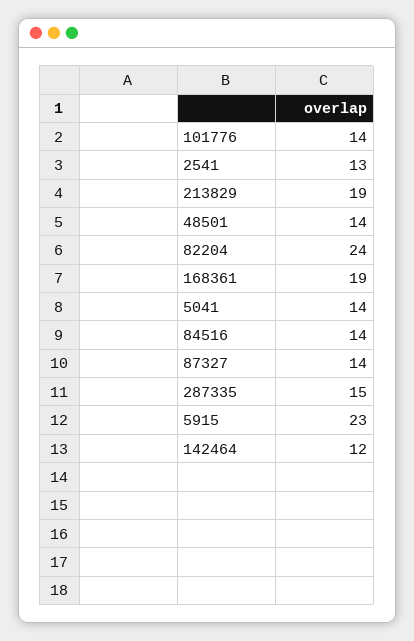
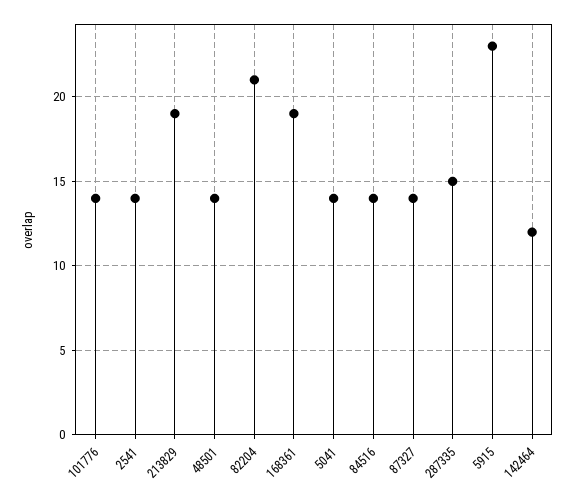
  {
    "101776": 14,
-   "2541": 13,
+   "2541": 14,
    "213829": 19,
    "48501": 14,
-   "82204": 24,
+   "82204": 21,
    "168361": 19,
    "5041": 14,
    "84516": 14,
    "87327": 14,
    "287335": 15,
    "5915": 23,
    "142464": 12
  }

